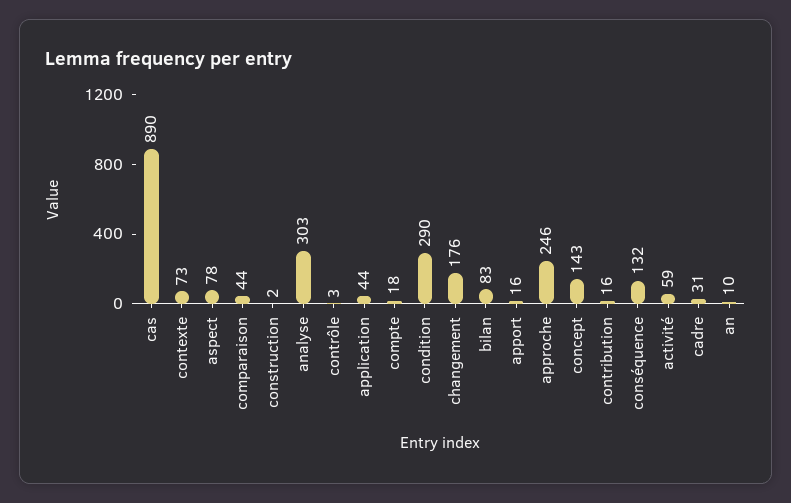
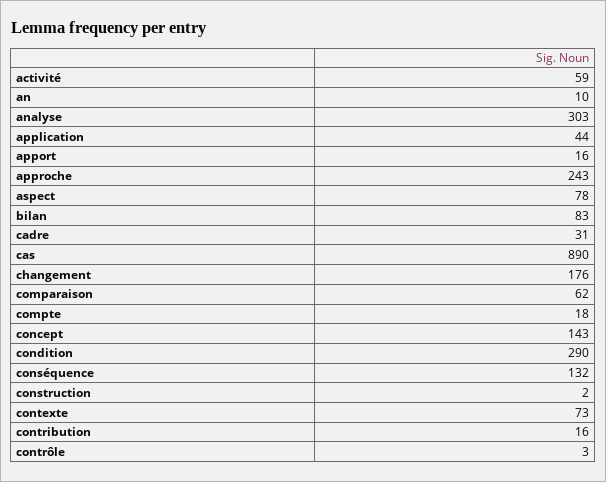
  {
    "cas": 890,
    "contexte": 73,
    "aspect": 78,
-   "comparaison": 44,
+   "comparaison": 62,
    "construction": 2,
    "analyse": 303,
    "contrôle": 3,
    "application": 44,
    "compte": 18,
    "condition": 290,
    "changement": 176,
    "bilan": 83,
    "apport": 16,
-   "approche": 246,
+   "approche": 243,
    "concept": 143,
    "contribution": 16,
    "conséquence": 132,
    "activité": 59,
    "cadre": 31,
    "an": 10
  }

